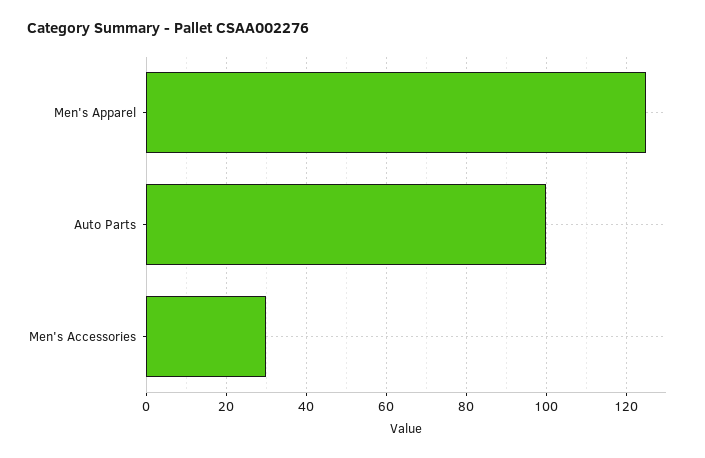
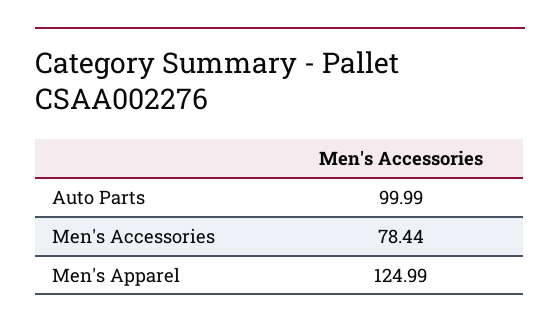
  {
    "Men's Apparel": 124.99,
    "Auto Parts": 99.99,
-   "Men's Accessories": 30
+   "Men's Accessories": 78.44
  }

